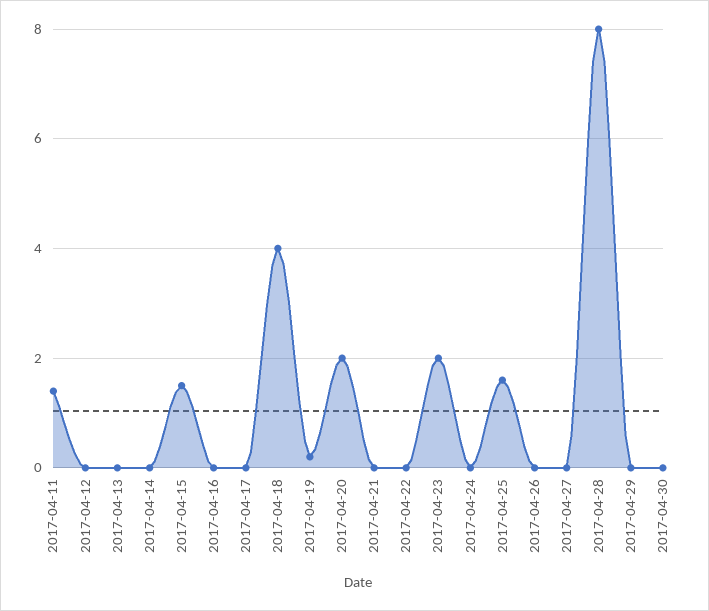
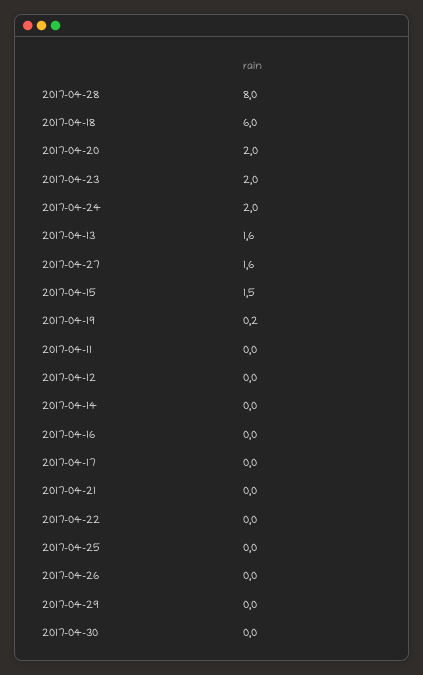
  {
-   "2017-04-11": 1.5,
+   "2017-04-11": 0,
    "2017-04-12": 0,
-   "2017-04-13": 0,
+   "2017-04-13": 1.6,
    "2017-04-14": 0,
    "2017-04-15": 1.5,
    "2017-04-16": 0,
    "2017-04-17": 0,
-   "2017-04-18": 4,
+   "2017-04-18": 6,
    "2017-04-19": 0.2,
    "2017-04-20": 2,
    "2017-04-21": 0,
    "2017-04-22": 0,
    "2017-04-23": 2,
-   "2017-04-24": 0,
+   "2017-04-24": 2,
-   "2017-04-25": 1.5,
+   "2017-04-25": 0,
    "2017-04-26": 0,
-   "2017-04-27": 0,
+   "2017-04-27": 1.6,
    "2017-04-28": 8,
    "2017-04-29": 0,
    "2017-04-30": 0
  }

